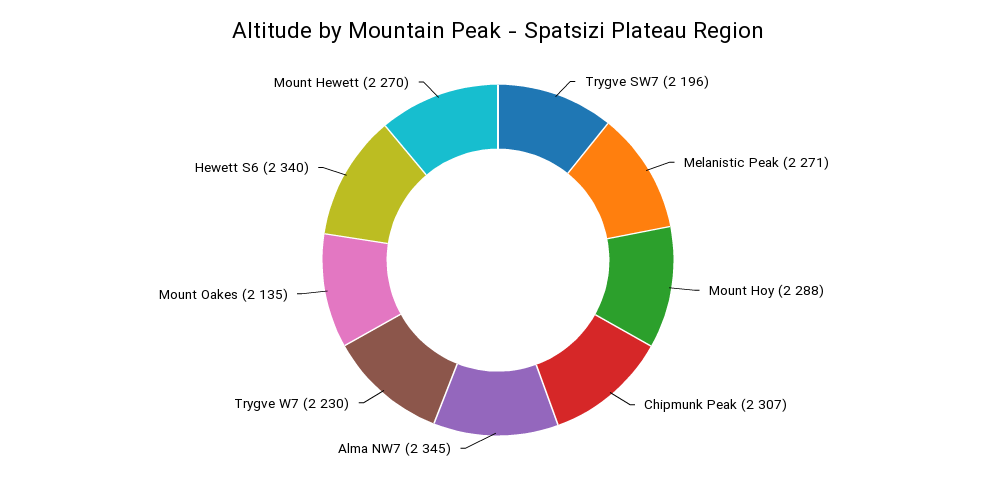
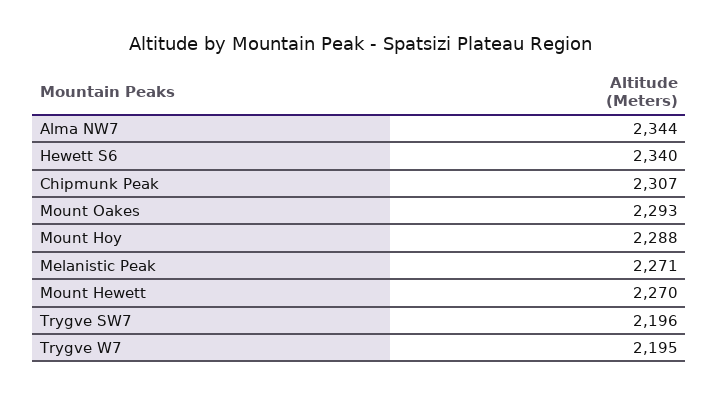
  {
    "Trygve SW7": 2196,
    "Melanistic Peak": 2271,
    "Mount Hoy": 2288,
    "Chipmunk Peak": 2307,
-   "Alma NW7": 2345,
+   "Alma NW7": 2344,
-   "Trygve W7": 2230,
+   "Trygve W7": 2195,
-   "Mount Oakes": 2135,
+   "Mount Oakes": 2293,
    "Hewett S6": 2340,
    "Mount Hewett": 2270
  }

